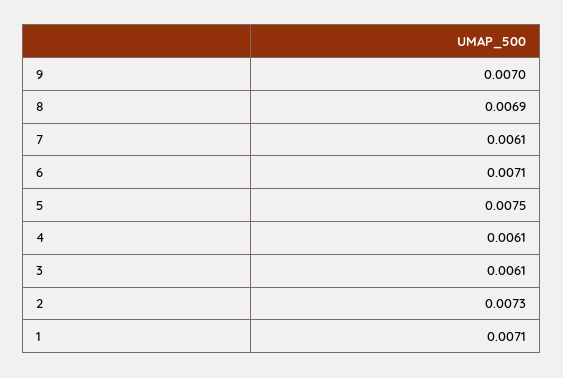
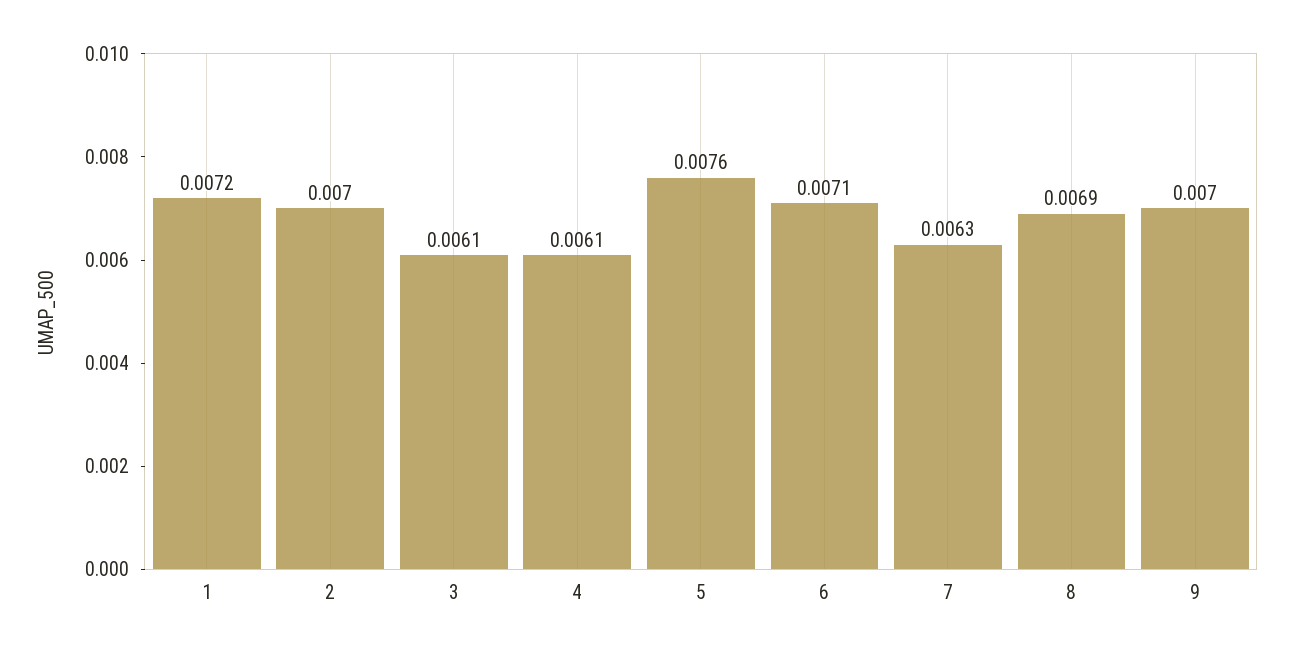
  {
    "9": 0.007,
    "8": 0.0069,
-   "7": 0.0061,
+   "7": 0.0063,
    "6": 0.0071,
-   "5": 0.0075,
+   "5": 0.0076,
    "4": 0.0061,
    "3": 0.0061,
-   "2": 0.0073,
+   "2": 0.007,
-   "1": 0.0071
+   "1": 0.0072
  }

